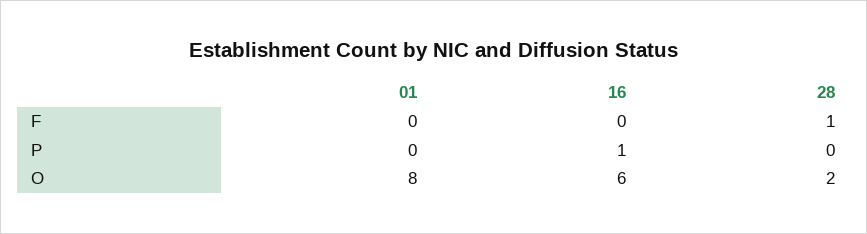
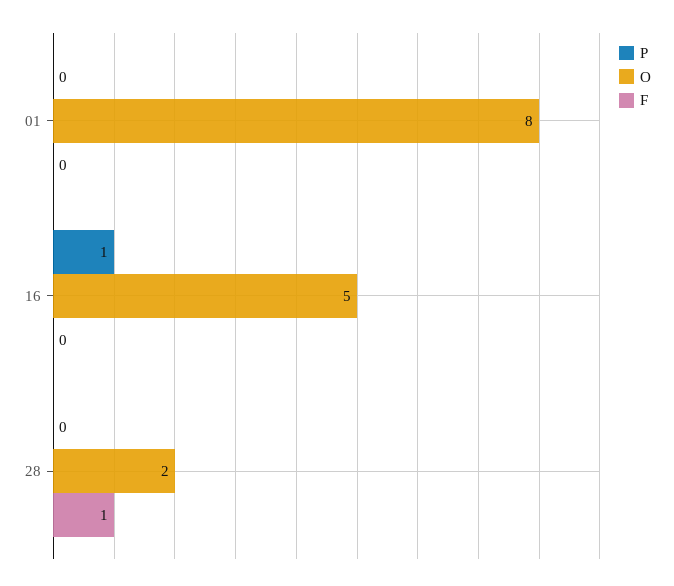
  {
    "F": {
      "01": 0,
      "16": 0,
      "28": 1
    },
    "P": {
      "01": 0,
      "16": 1,
      "28": 0
    },
    "O": {
      "01": 8,
-     "16": 6,
+     "16": 5,
      "28": 2
    }
  }

